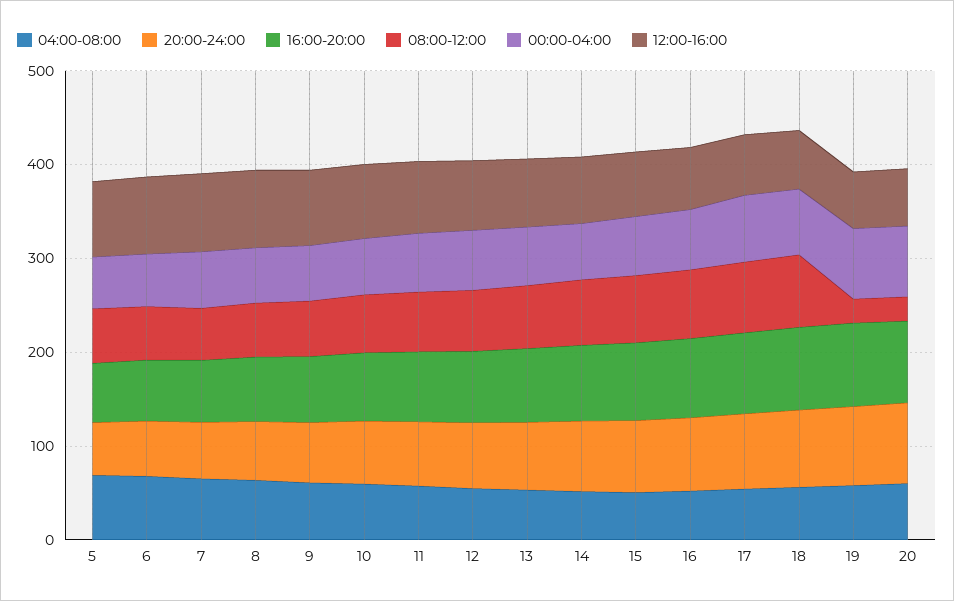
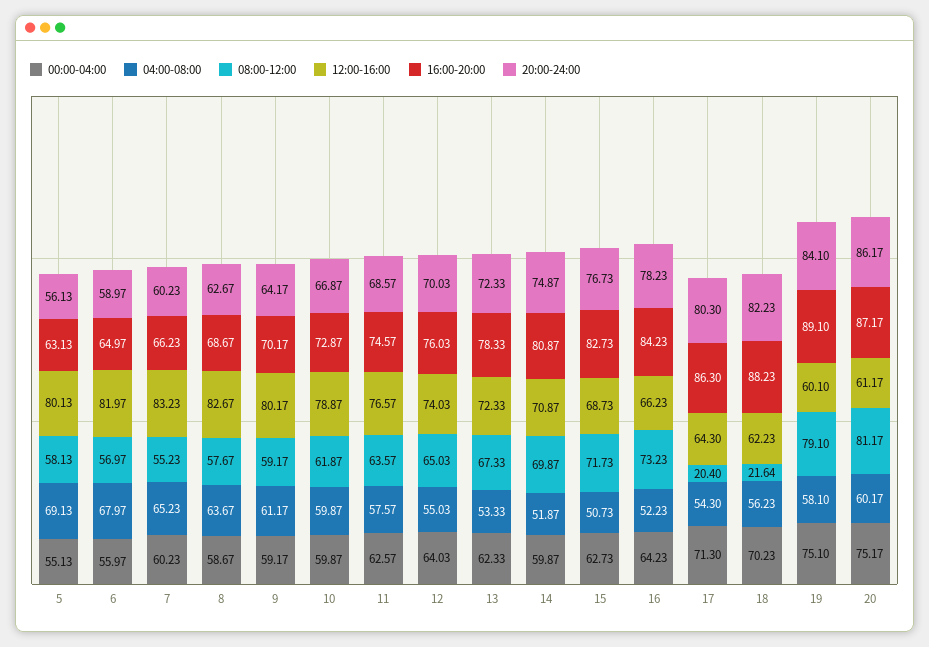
  {
    "04:00-08:00": {
      "5": 69.13,
      "6": 67.97,
      "7": 65.23,
      "8": 63.67,
      "9": 61.17,
      "10": 59.87,
      "11": 57.57,
      "12": 55.03,
      "13": 53.33,
      "14": 51.87,
      "15": 50.73,
      "16": 52.23,
      "17": 54.3,
      "18": 56.23,
      "19": 58.1,
      "20": 60.17
    },
    "20:00-24:00": {
      "5": 56.13,
      "6": 58.97,
      "7": 60.23,
      "8": 62.67,
      "9": 64.17,
      "10": 66.87,
      "11": 68.57,
      "12": 70.03,
      "13": 72.33,
      "14": 74.87,
      "15": 76.73,
      "16": 78.23,
      "17": 80.3,
      "18": 82.23,
      "19": 84.1,
      "20": 86.17
    },
    "16:00-20:00": {
      "5": 63.13,
      "6": 64.97,
      "7": 66.23,
      "8": 68.67,
      "9": 70.17,
      "10": 72.87,
      "11": 74.57,
      "12": 76.03,
      "13": 78.33,
      "14": 80.87,
      "15": 82.73,
      "16": 84.23,
      "17": 86.3,
      "18": 88.23,
      "19": 89.1,
      "20": 87.17
    },
    "08:00-12:00": {
      "5": 58.13,
      "6": 56.97,
      "7": 55.23,
      "8": 57.67,
      "9": 59.17,
      "10": 61.87,
      "11": 63.57,
      "12": 65.03,
      "13": 67.33,
      "14": 69.87,
      "15": 71.73,
      "16": 73.23,
-     "17": 80,
+     "17": 20.4,
-     "18": 80,
+     "18": 21.64,
-     "19": 20,
+     "19": 79.1,
-     "20": 20
+     "20": 81.17
    },
    "00:00-04:00": {
      "5": 55.13,
      "6": 55.97,
      "7": 60.23,
      "8": 58.67,
      "9": 59.17,
      "10": 59.87,
      "11": 62.57,
      "12": 64.03,
      "13": 62.33,
      "14": 59.87,
      "15": 62.73,
      "16": 64.23,
      "17": 71.3,
      "18": 70.23,
      "19": 75.1,
      "20": 75.17
    },
    "12:00-16:00": {
      "5": 80.13,
      "6": 81.97,
      "7": 83.23,
      "8": 82.67,
      "9": 80.17,
      "10": 78.87,
      "11": 76.57,
      "12": 74.03,
      "13": 72.33,
      "14": 70.87,
      "15": 68.73,
      "16": 66.23,
      "17": 64.3,
      "18": 62.23,
      "19": 60.1,
      "20": 61.17
    }
  }

